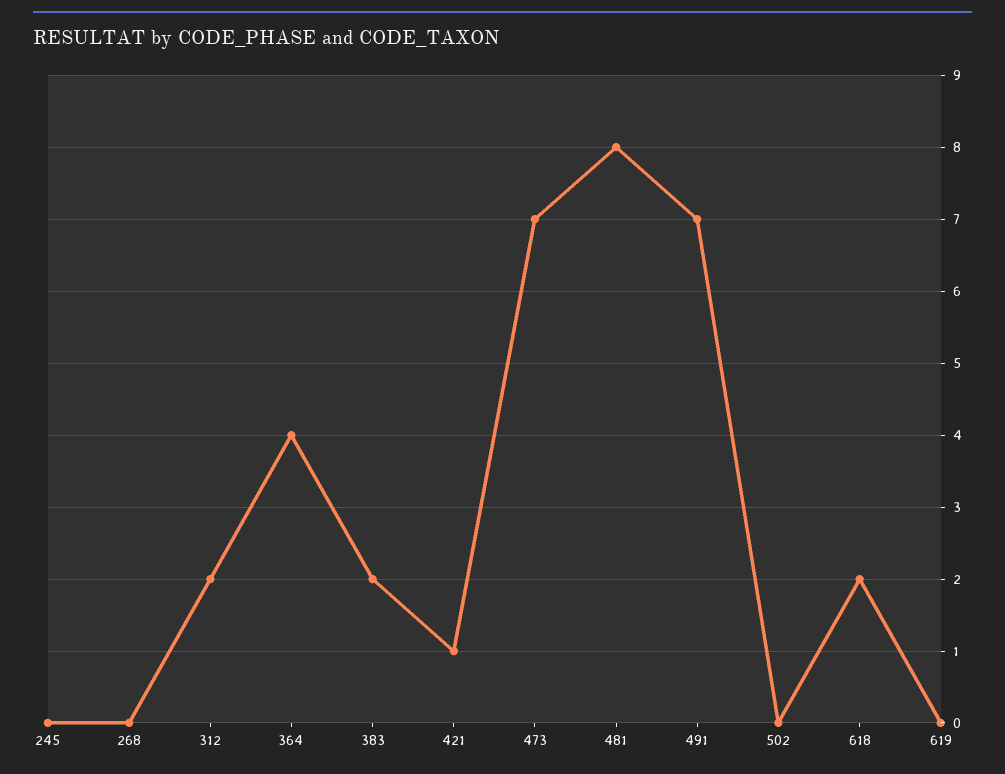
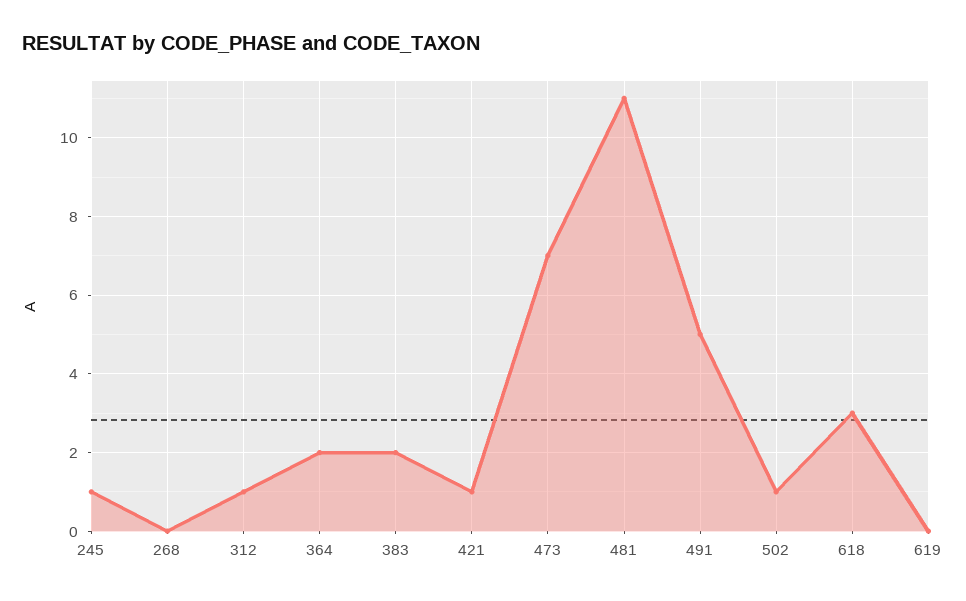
  {
-   "245": 0,
+   "245": 1,
    "268": 0,
-   "312": 2,
+   "312": 1,
-   "364": 4,
+   "364": 2,
    "383": 2,
    "421": 1,
    "473": 7,
-   "481": 8,
+   "481": 11,
-   "491": 7,
+   "491": 5,
-   "502": 0,
+   "502": 1,
-   "618": 2,
+   "618": 3,
    "619": 0
  }

